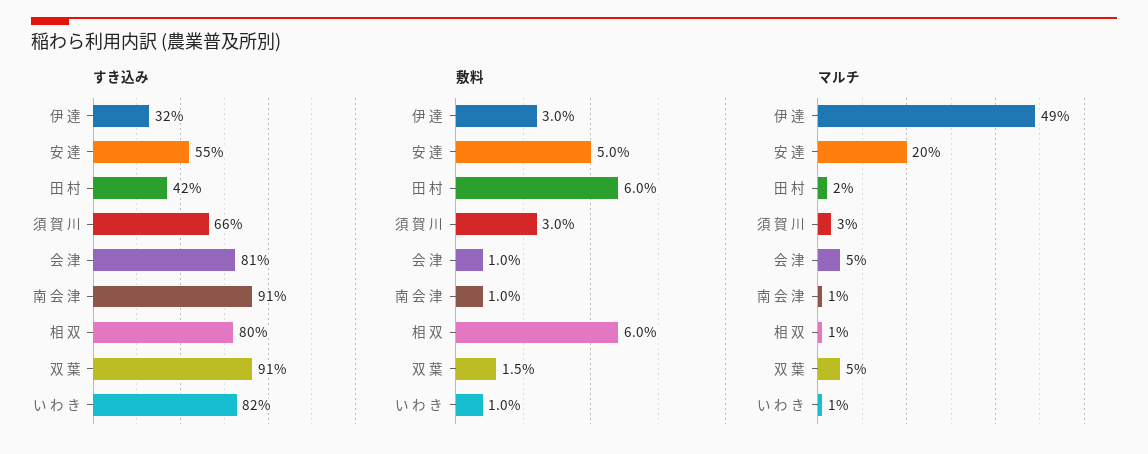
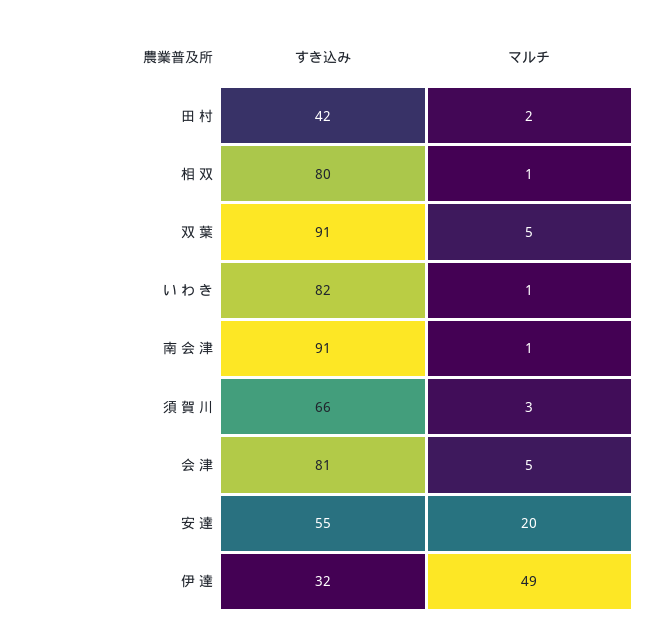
  {
    "すき込み": {
      "伊 達": 32,
      "安 達": 55,
      "田 村": 42,
      "須 賀 川": 66,
      "会 津": 81,
      "南 会 津": 91,
      "相 双": 80,
      "双 葉": 91,
      "い わ き": 82
    },
-   "敷料": {
-     "伊 達": 3,
-     "安 達": 5,
-     "田 村": 6,
-     "須 賀 川": 3,
-     "会 津": 1,
-     "南 会 津": 1,
-     "相 双": 6,
-     "双 葉": 1.5,
-     "い わ き": 1
-   },
    "マルチ": {
      "伊 達": 49,
      "安 達": 20,
      "田 村": 2,
      "須 賀 川": 3,
      "会 津": 5,
      "南 会 津": 1,
      "相 双": 1,
      "双 葉": 5,
      "い わ き": 1
    }
  }

